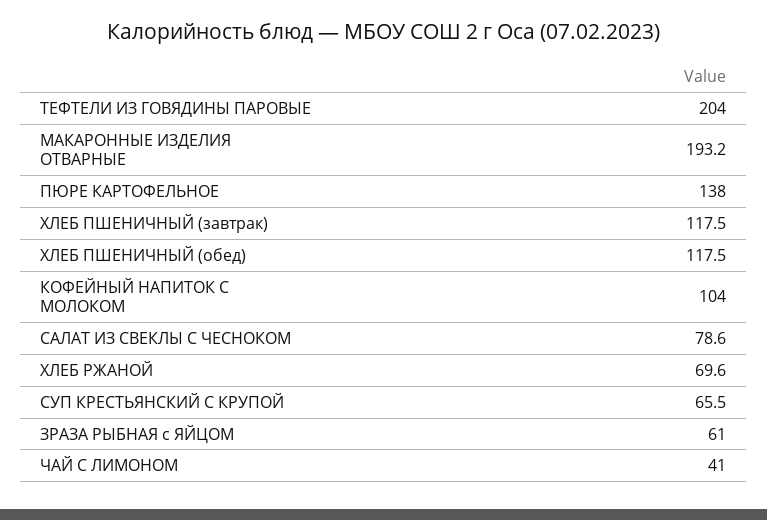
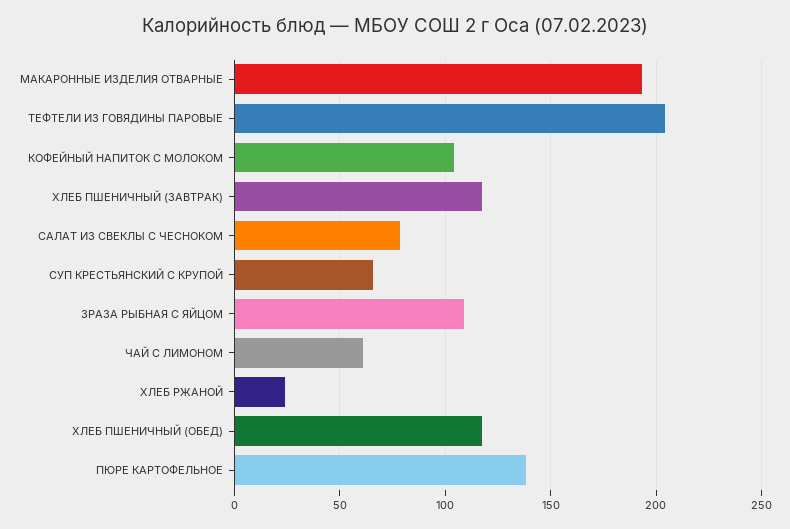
  {
    "ТЕФТЕЛИ ИЗ ГОВЯДИНЫ ПАРОВЫЕ": 204,
    "МАКАРОННЫЕ ИЗДЕЛИЯ ОТВАРНЫЕ": 193.2,
    "ПЮРЕ КАРТОФЕЛЬНОЕ": 138,
    "ХЛЕБ ПШЕНИЧНЫЙ (завтрак)": 117.5,
    "ХЛЕБ ПШЕНИЧНЫЙ (обед)": 117.5,
    "КОФЕЙНЫЙ НАПИТОК С МОЛОКОМ": 104,
    "САЛАТ ИЗ СВЕКЛЫ С ЧЕСНОКОМ": 78.6,
-   "ХЛЕБ РЖАНОЙ": 69.6,
+   "ХЛЕБ РЖАНОЙ": 25,
    "СУП КРЕСТЬЯНСКИЙ С КРУПОЙ": 65.5,
-   "ЗРАЗА РЫБНАЯ с ЯЙЦОМ": 61,
+   "ЗРАЗА РЫБНАЯ с ЯЙЦОМ": 110,
-   "ЧАЙ С ЛИМОНОМ": 41
+   "ЧАЙ С ЛИМОНОМ": 60
  }

